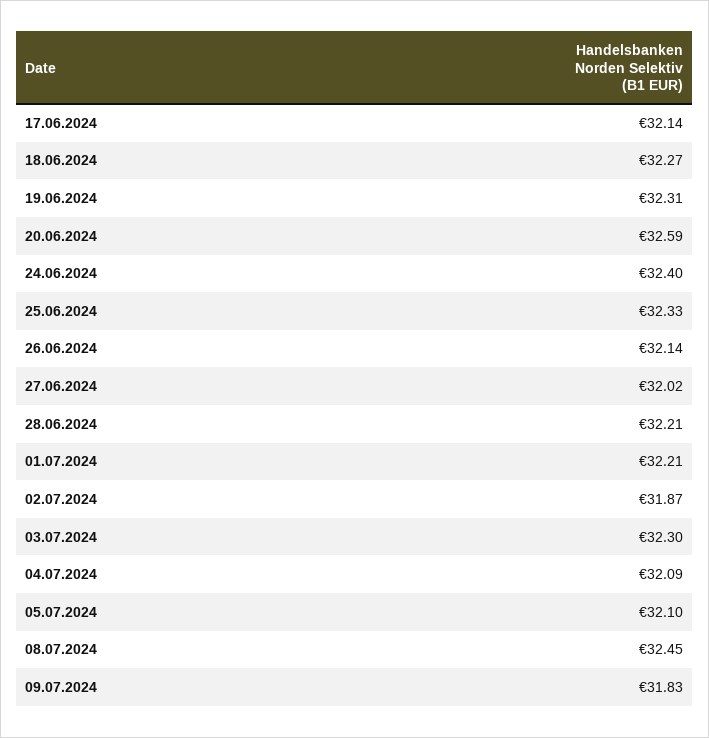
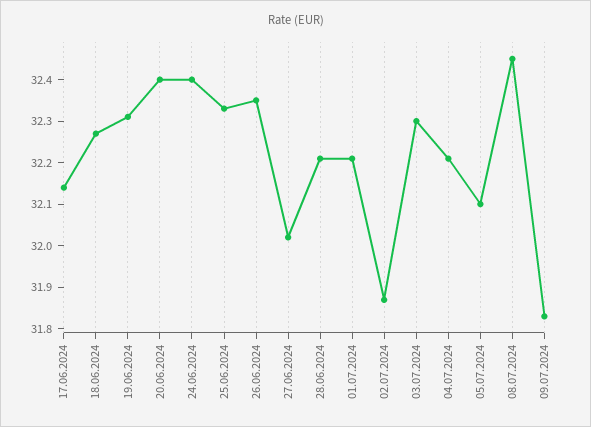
  {
    "17.06.2024": 32.14,
    "18.06.2024": 32.27,
    "19.06.2024": 32.31,
-   "20.06.2024": 32.59,
+   "20.06.2024": 32.4,
    "24.06.2024": 32.4,
    "25.06.2024": 32.33,
-   "26.06.2024": 32.14,
+   "26.06.2024": 32.35,
    "27.06.2024": 32.02,
    "28.06.2024": 32.21,
    "01.07.2024": 32.21,
    "02.07.2024": 31.87,
    "03.07.2024": 32.3,
-   "04.07.2024": 32.09,
+   "04.07.2024": 32.2,
    "05.07.2024": 32.1,
    "08.07.2024": 32.45,
    "09.07.2024": 31.83
  }

